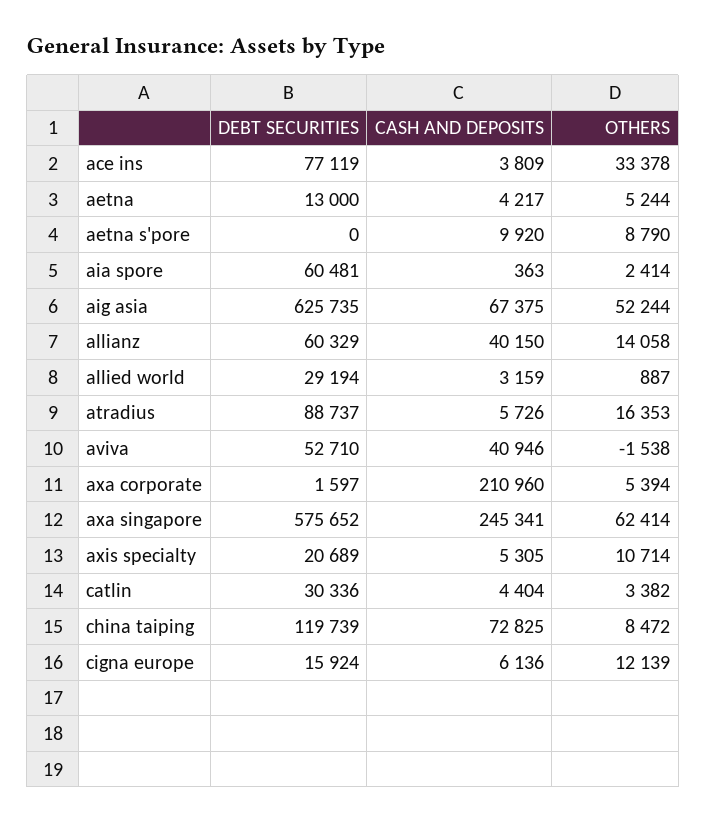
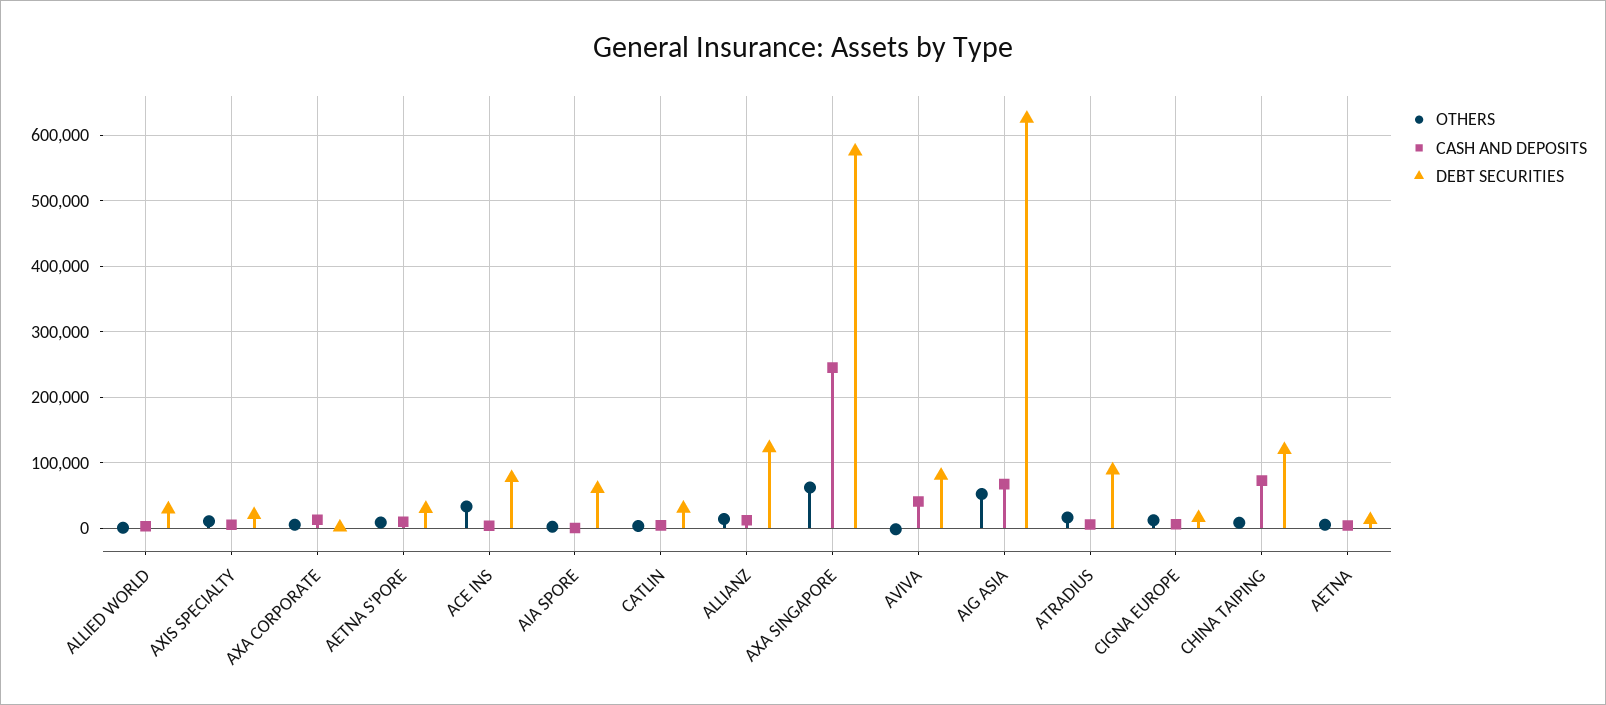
  {
    "DEBT SECURITIES": {
      "ace ins": 77119,
      "aetna": 13000,
-     "aetna s'pore": 0,
+     "aetna s'pore": 30000,
      "aia spore": 60481,
      "aig asia": 625735,
-     "allianz": 60329,
+     "allianz": 120000,
      "allied world": 29194,
      "atradius": 88737,
-     "aviva": 52710,
+     "aviva": 80000,
      "axa corporate": 1597,
      "axa singapore": 575652,
      "axis specialty": 20689,
      "catlin": 30336,
      "china taiping": 119739,
      "cigna europe": 15924
    },
    "CASH AND DEPOSITS": {
      "ace ins": 3809,
      "aetna": 4217,
      "aetna s'pore": 9920,
      "aia spore": 363,
      "aig asia": 67375,
-     "allianz": 40150,
+     "allianz": 10000,
      "allied world": 3159,
      "atradius": 5726,
      "aviva": 40946,
-     "axa corporate": 210960,
+     "axa corporate": 10000,
      "axa singapore": 245341,
      "axis specialty": 5305,
      "catlin": 4404,
      "china taiping": 72825,
      "cigna europe": 6136
    },
    "OTHERS": {
      "ace ins": 33378,
      "aetna": 5244,
      "aetna s'pore": 8790,
      "aia spore": 2414,
      "aig asia": 52244,
      "allianz": 14058,
      "allied world": 887,
      "atradius": 16353,
      "aviva": -1538,
      "axa corporate": 5394,
      "axa singapore": 62414,
      "axis specialty": 10714,
      "catlin": 3382,
      "china taiping": 8472,
      "cigna europe": 12139
    }
  }

